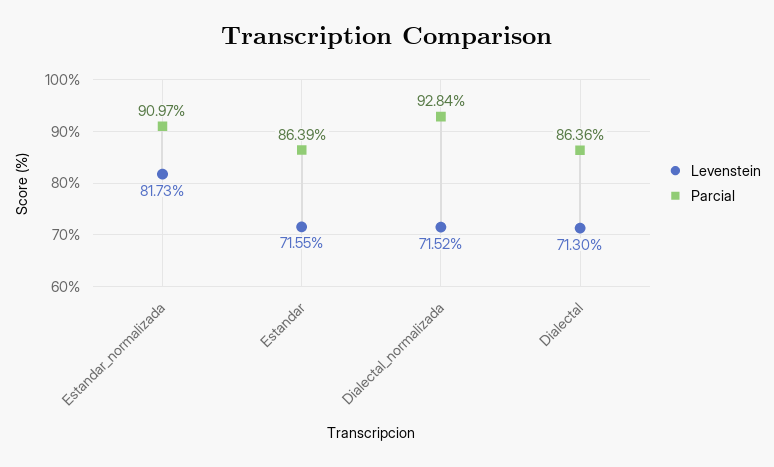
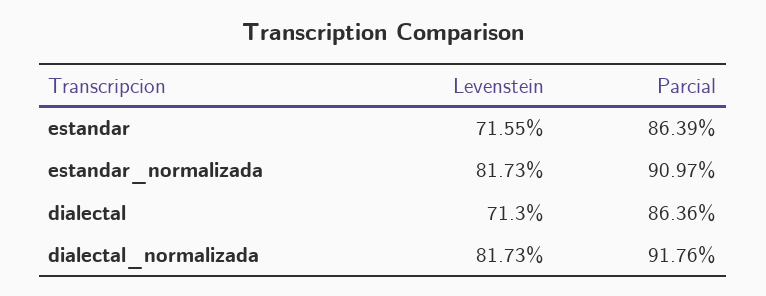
  {
    "Levenstein": {
      "Estandar_normalizada": 81.73,
      "Estandar": 71.55,
-     "Dialectal_normalizada": 71.52,
+     "Dialectal_normalizada": 81.73,
      "Dialectal": 71.3
    },
    "Parcial": {
      "Estandar_normalizada": 90.97,
      "Estandar": 86.39,
-     "Dialectal_normalizada": 92.84,
+     "Dialectal_normalizada": 91.76,
      "Dialectal": 86.36
    }
  }

